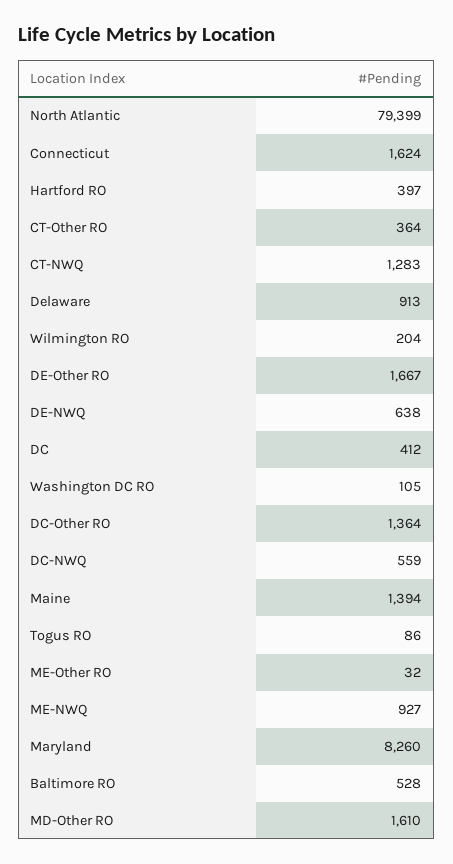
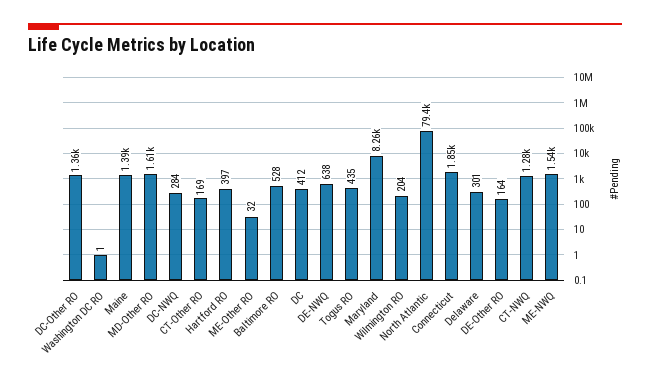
  {
    "North Atlantic": 79399,
-   "Connecticut": 1624,
+   "Connecticut": 1850,
    "Hartford RO": 397,
-   "CT-Other RO": 364,
+   "CT-Other RO": 169,
    "CT-NWQ": 1283,
-   "Delaware": 913,
+   "Delaware": 301,
    "Wilmington RO": 204,
-   "DE-Other RO": 1667,
+   "DE-Other RO": 164,
    "DE-NWQ": 638,
    "DC": 412,
-   "Washington DC RO": 105,
+   "Washington DC RO": 1,
    "DC-Other RO": 1364,
-   "DC-NWQ": 559,
+   "DC-NWQ": 284,
    "Maine": 1394,
-   "Togus RO": 86,
+   "Togus RO": 435,
    "ME-Other RO": 32,
-   "ME-NWQ": 927,
+   "ME-NWQ": 1540,
    "Maryland": 8260,
    "Baltimore RO": 528,
    "MD-Other RO": 1610
  }

